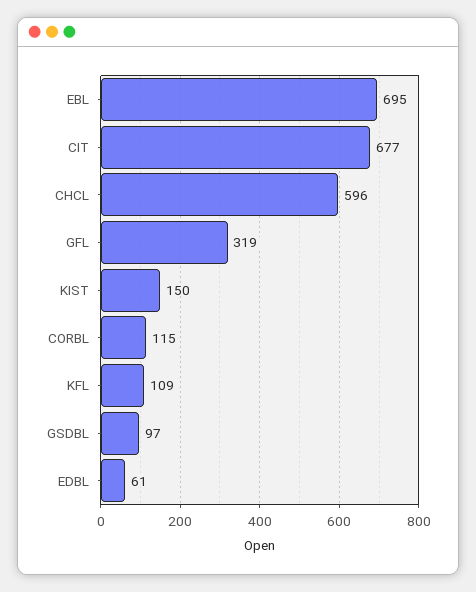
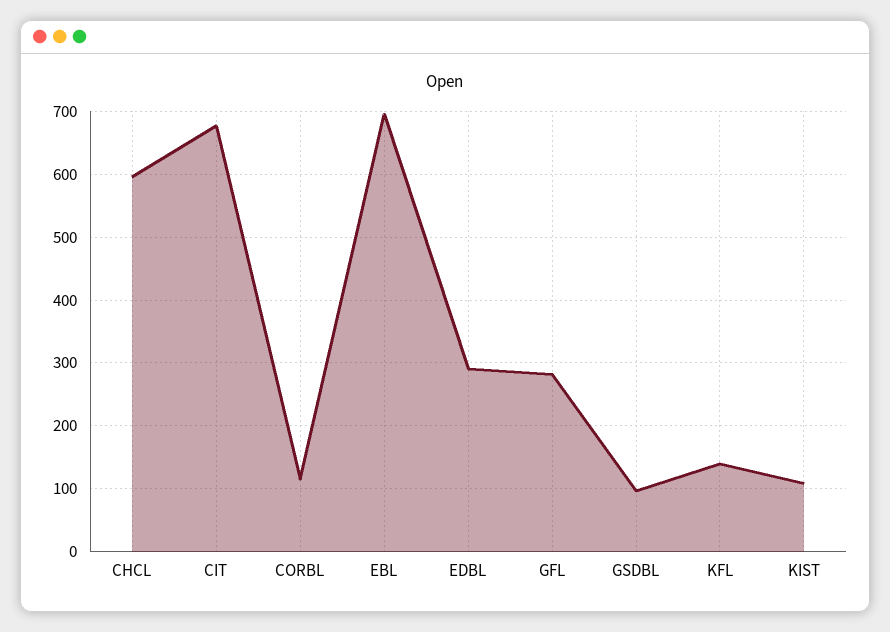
  {
    "EBL": 695,
    "CIT": 677,
    "CHCL": 596,
-   "GFL": 319,
+   "GFL": 280,
-   "KIST": 150,
+   "KIST": 110,
    "CORBL": 115,
-   "KFL": 109,
+   "KFL": 140,
    "GSDBL": 97,
-   "EDBL": 61
+   "EDBL": 290
  }

